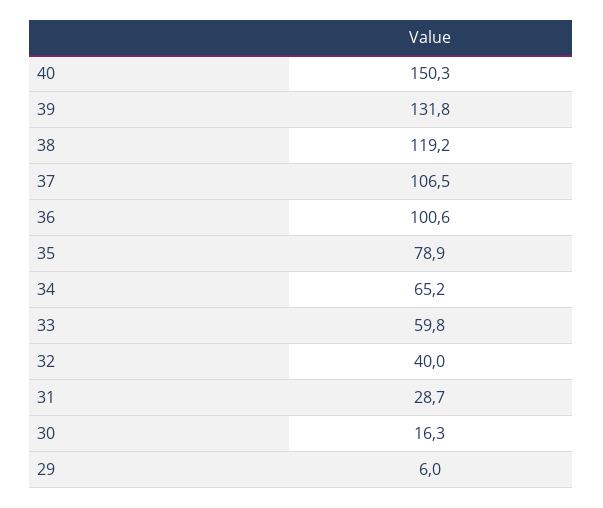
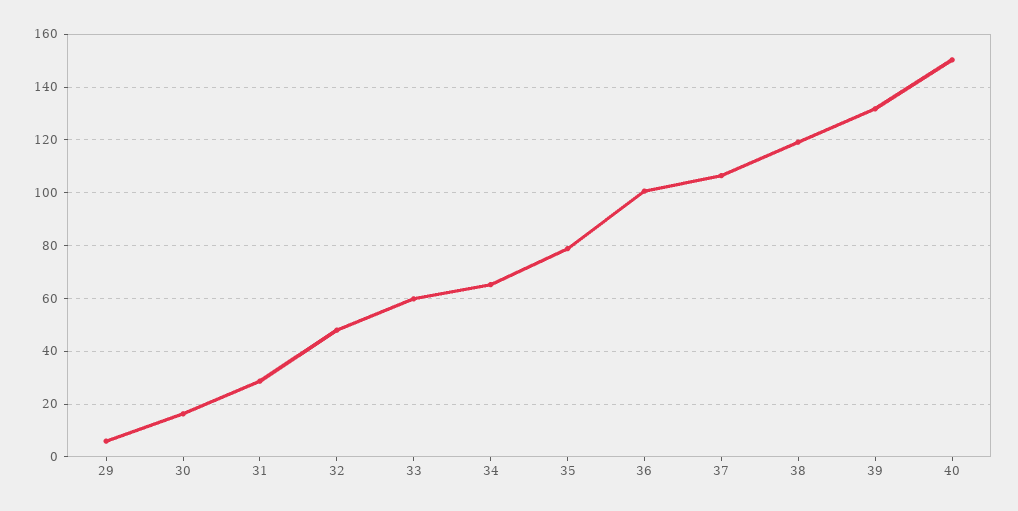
  {
    "40": 150.3,
    "39": 131.8,
    "38": 119.2,
    "37": 106.5,
    "36": 100.6,
    "35": 78.9,
    "34": 65.2,
    "33": 59.8,
-   "32": 40,
+   "32": 47.5,
    "31": 28.7,
    "30": 16.3,
    "29": 6
  }

